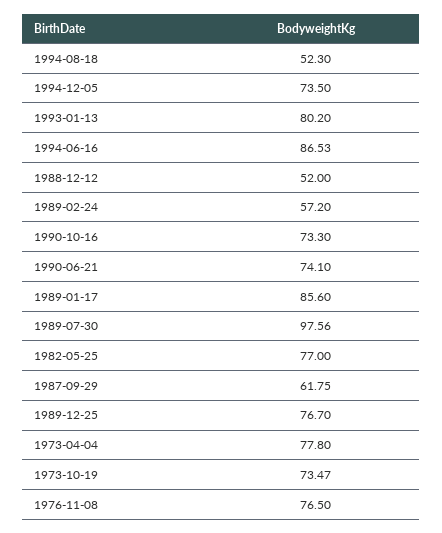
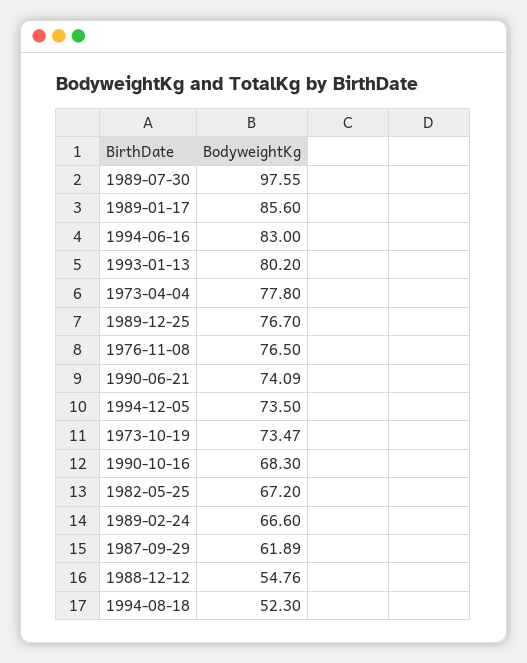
  {
    "1994-08-18": 52.3,
    "1994-12-05": 73.5,
    "1993-01-13": 80.2,
-   "1994-06-16": 86.53,
+   "1994-06-16": 83,
-   "1988-12-12": 52,
+   "1988-12-12": 54.76,
-   "1989-02-24": 57.2,
+   "1989-02-24": 66.6,
-   "1990-10-16": 73.3,
+   "1990-10-16": 68.3,
-   "1990-06-21": 74.1,
+   "1990-06-21": 74.09,
    "1989-01-17": 85.6,
-   "1989-07-30": 97.56,
+   "1989-07-30": 97.55,
-   "1982-05-25": 77,
+   "1982-05-25": 67.2,
-   "1987-09-29": 61.75,
+   "1987-09-29": 61.89,
    "1989-12-25": 76.7,
    "1973-04-04": 77.8,
    "1973-10-19": 73.47,
    "1976-11-08": 76.5
  }

